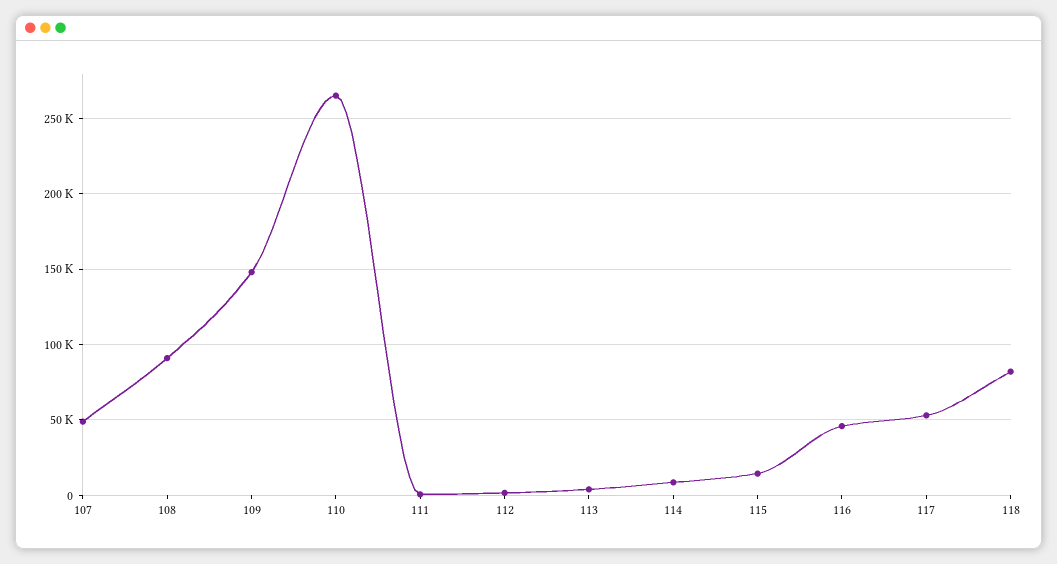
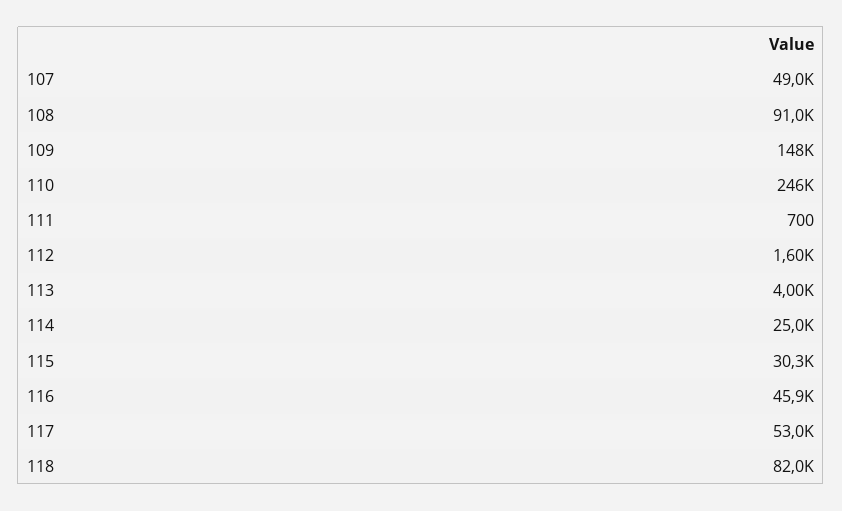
  {
    "107": 49000,
    "108": 91000,
    "109": 148000,
-   "110": 265000,
+   "110": 246000,
    "111": 700,
    "112": 1600,
    "113": 4000,
-   "114": 10000,
+   "114": 25000,
-   "115": 15000,
+   "115": 30300,
    "116": 45900,
    "117": 53000,
    "118": 82000
  }

